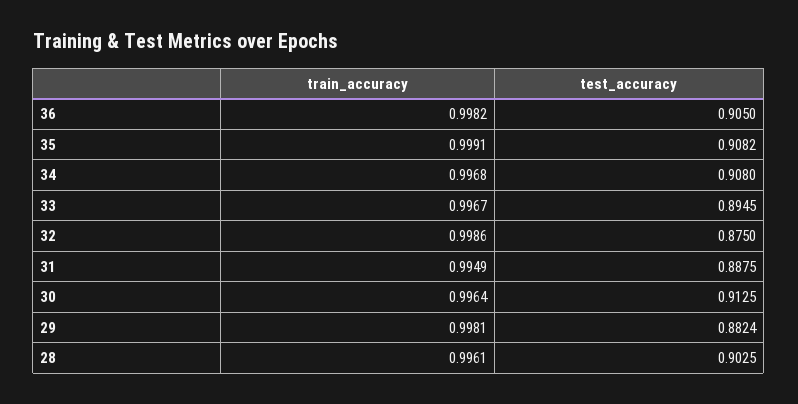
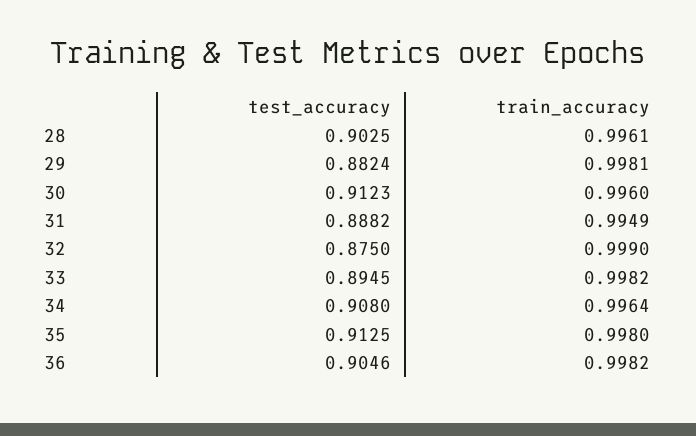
  {
    "train_accuracy": {
      "36": 0.9982,
-     "35": 0.9991,
+     "35": 0.998,
-     "34": 0.9968,
+     "34": 0.9964,
-     "33": 0.9967,
+     "33": 0.9982,
-     "32": 0.9986,
+     "32": 0.999,
      "31": 0.9949,
-     "30": 0.9964,
+     "30": 0.996,
      "29": 0.9981,
      "28": 0.9961
    },
    "test_accuracy": {
-     "36": 0.905,
+     "36": 0.9046,
-     "35": 0.9082,
+     "35": 0.9125,
      "34": 0.908,
      "33": 0.8945,
      "32": 0.875,
-     "31": 0.8875,
+     "31": 0.8882,
-     "30": 0.9125,
+     "30": 0.9123,
      "29": 0.8824,
      "28": 0.9025
    }
  }

